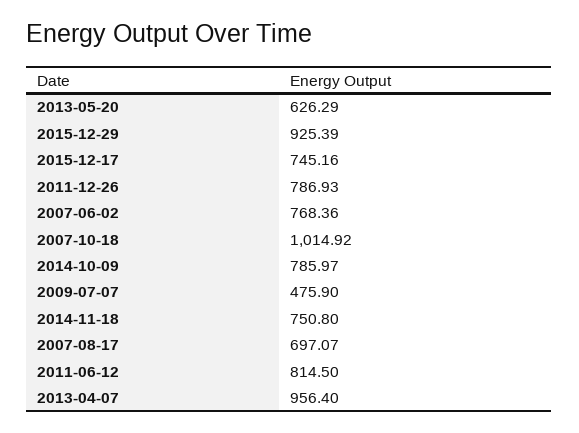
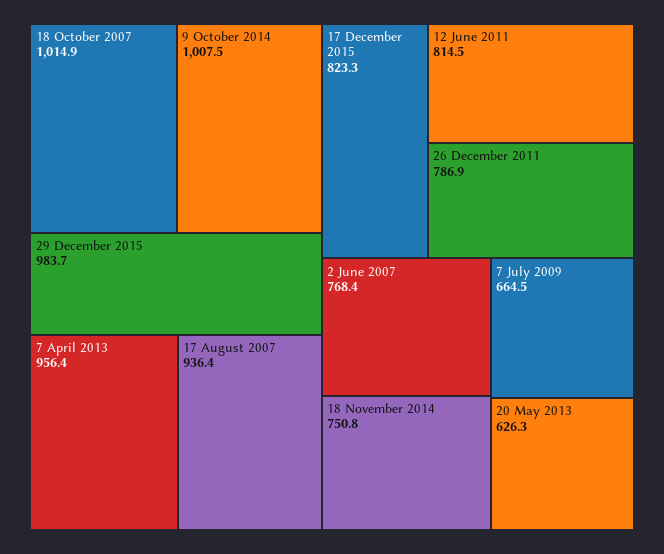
  {
    "2013-05-20": 626.29,
-   "2015-12-29": 925.39,
+   "2015-12-29": 983.7,
-   "2015-12-17": 745.16,
+   "2015-12-17": 823.3,
    "2011-12-26": 786.93,
    "2007-06-02": 768.36,
    "2007-10-18": 1014.92,
-   "2014-10-09": 785.97,
+   "2014-10-09": 1007.5,
-   "2009-07-07": 475.9,
+   "2009-07-07": 664.5,
    "2014-11-18": 750.8,
-   "2007-08-17": 697.07,
+   "2007-08-17": 936.4,
    "2011-06-12": 814.5,
    "2013-04-07": 956.4
  }

